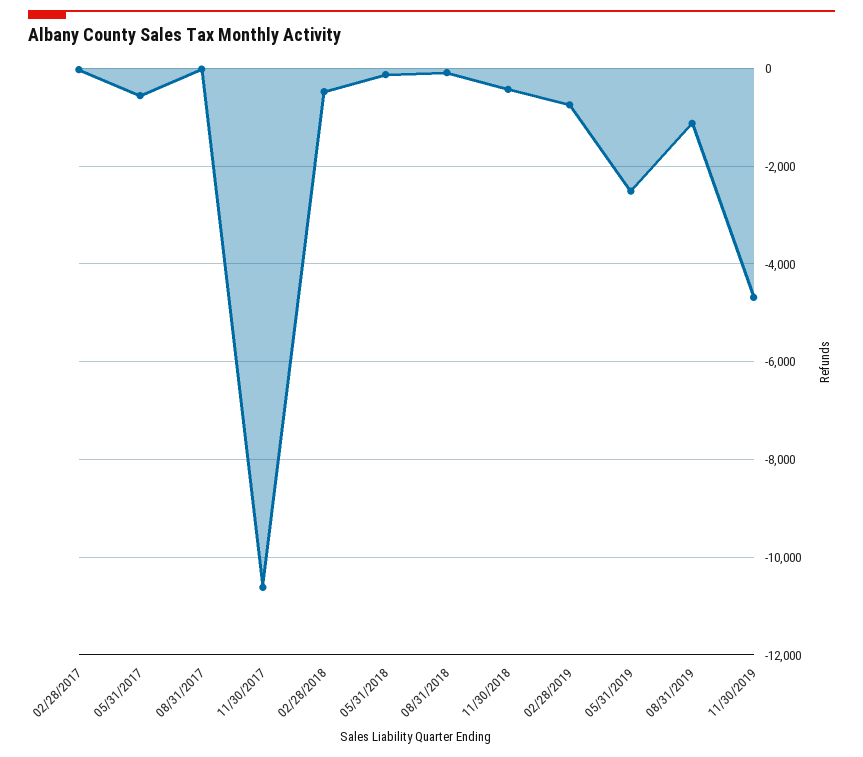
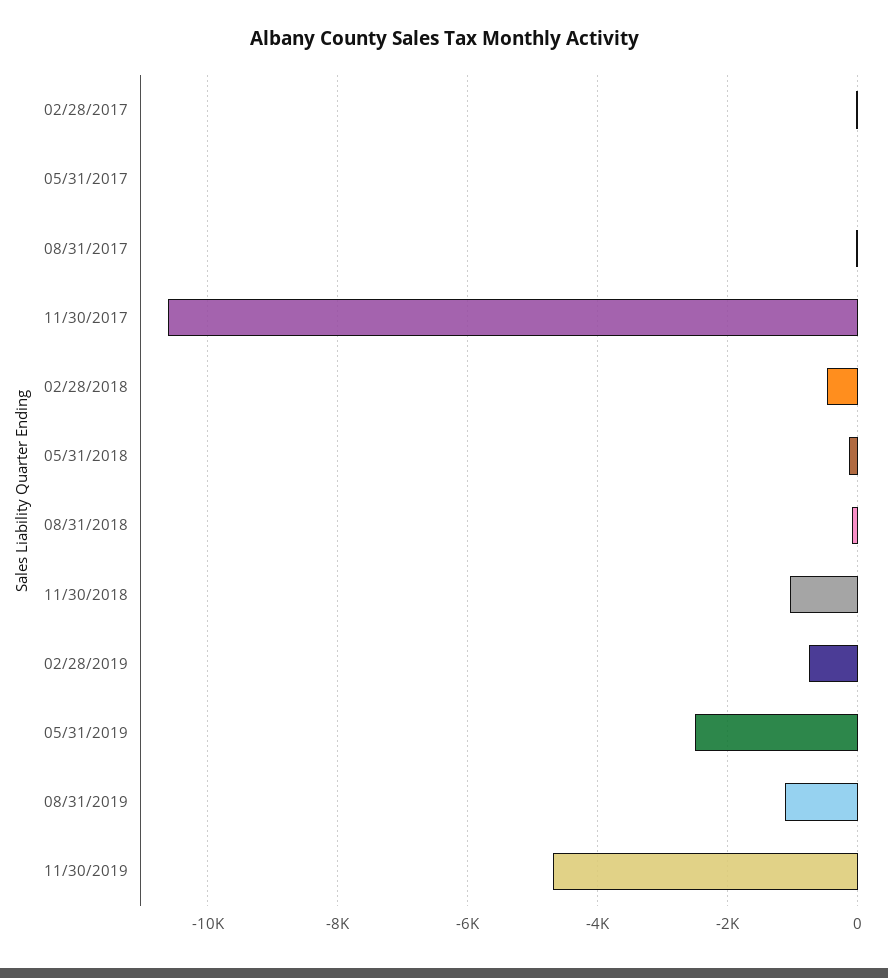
  {
    "02/28/2017": 0,
-   "05/31/2017": -600,
+   "05/31/2017": 0,
    "08/31/2017": 0,
    "11/30/2017": -10600,
    "02/28/2018": -400,
    "05/31/2018": -200,
    "08/31/2018": 0,
-   "11/30/2018": -400,
+   "11/30/2018": -1000,
    "02/28/2019": -800,
    "05/31/2019": -2600,
    "08/31/2019": -1200,
    "11/30/2019": -4600
  }

